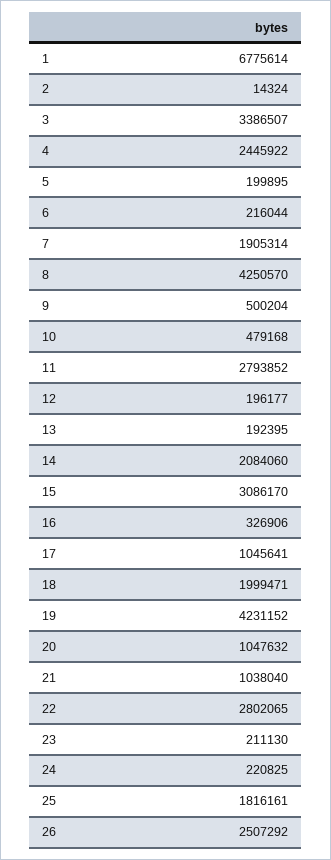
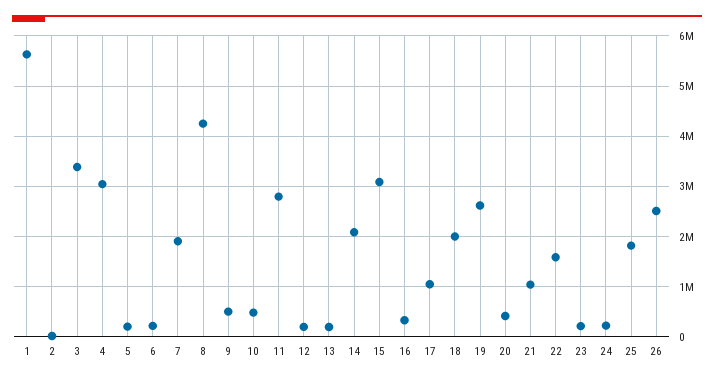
  {
-   "1": 6775614,
+   "1": 5600000,
    "2": 14324,
    "3": 3386507,
-   "4": 2445922,
+   "4": 3000000,
    "5": 199895,
    "6": 216044,
    "7": 1905314,
    "8": 4250570,
    "9": 500204,
    "10": 479168,
    "11": 2793852,
    "12": 196177,
    "13": 192395,
    "14": 2084060,
    "15": 3086170,
    "16": 326906,
    "17": 1045641,
    "18": 1999471,
-   "19": 4231152,
+   "19": 2600000,
-   "20": 1047632,
+   "20": 400000,
    "21": 1038040,
-   "22": 2802065,
+   "22": 1600000,
    "23": 211130,
    "24": 220825,
    "25": 1816161,
    "26": 2507292
  }

